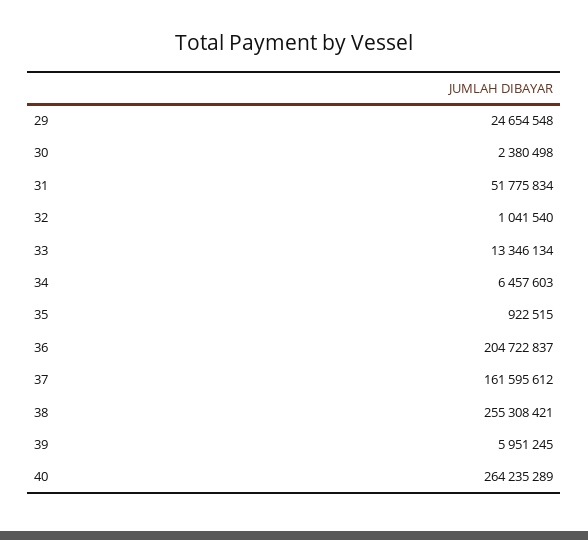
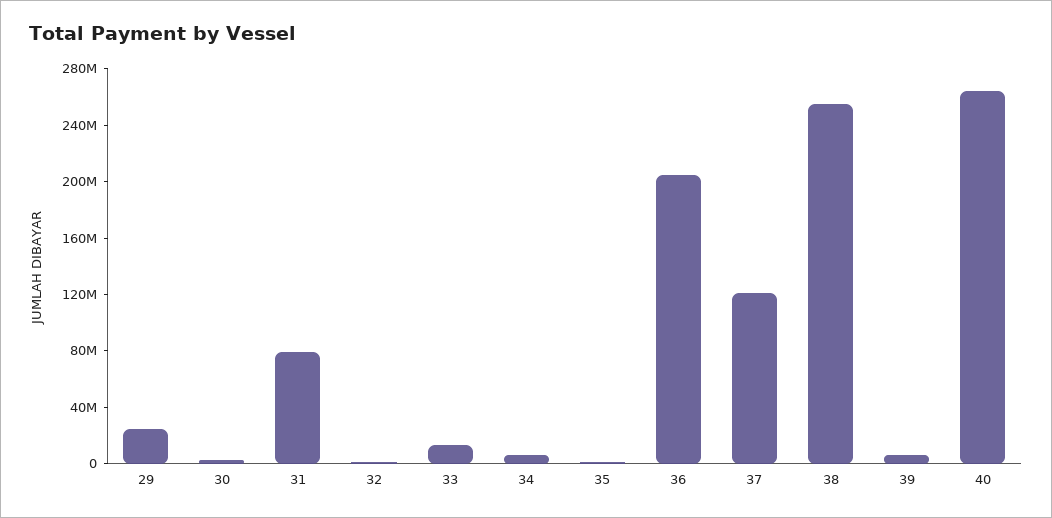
  {
    "29": 24654548,
    "30": 2380498,
-   "31": 51775834,
+   "31": 80000000,
    "32": 1041540,
    "33": 13346134,
    "34": 6457603,
    "35": 922515,
    "36": 204722837,
-   "37": 161595612,
+   "37": 120000000,
    "38": 255308421,
    "39": 5951245,
    "40": 264235289
  }

